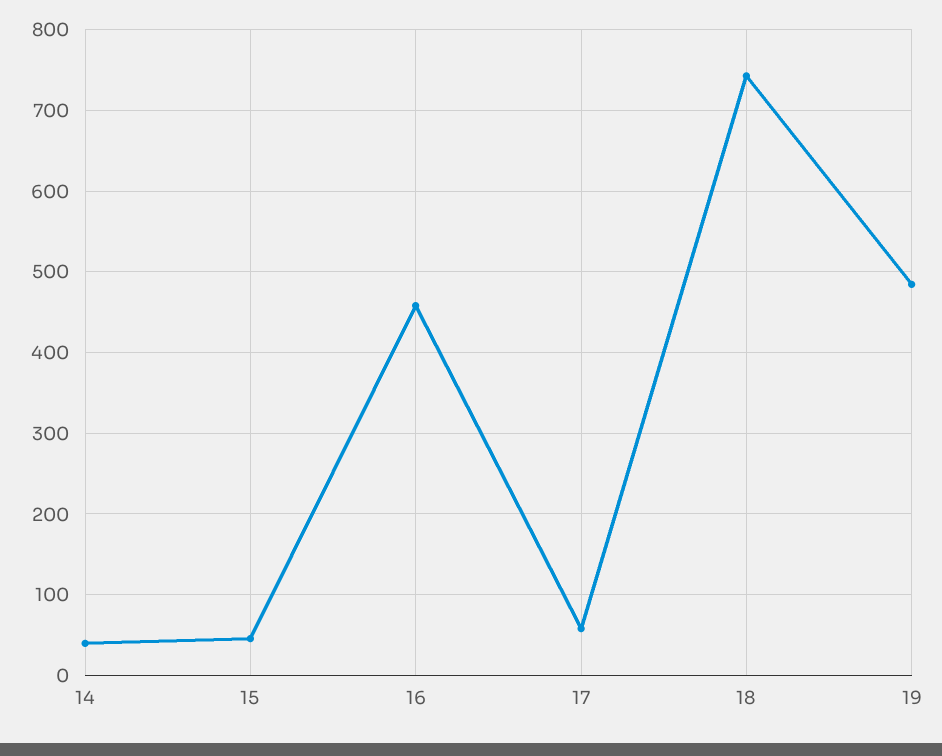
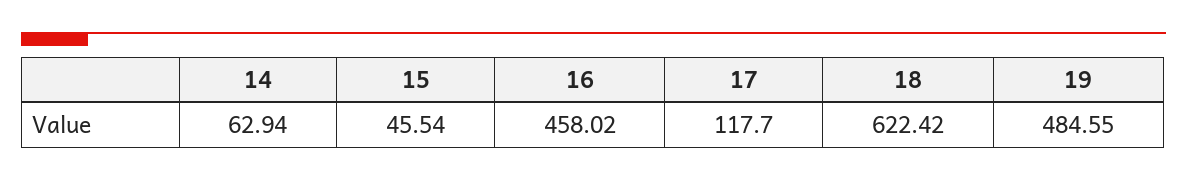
  {
-   "14": 40,
+   "14": 62.94,
    "15": 45.54,
    "16": 458.02,
-   "17": 60,
+   "17": 117.7,
-   "18": 740,
+   "18": 622.42,
    "19": 484.55
  }

